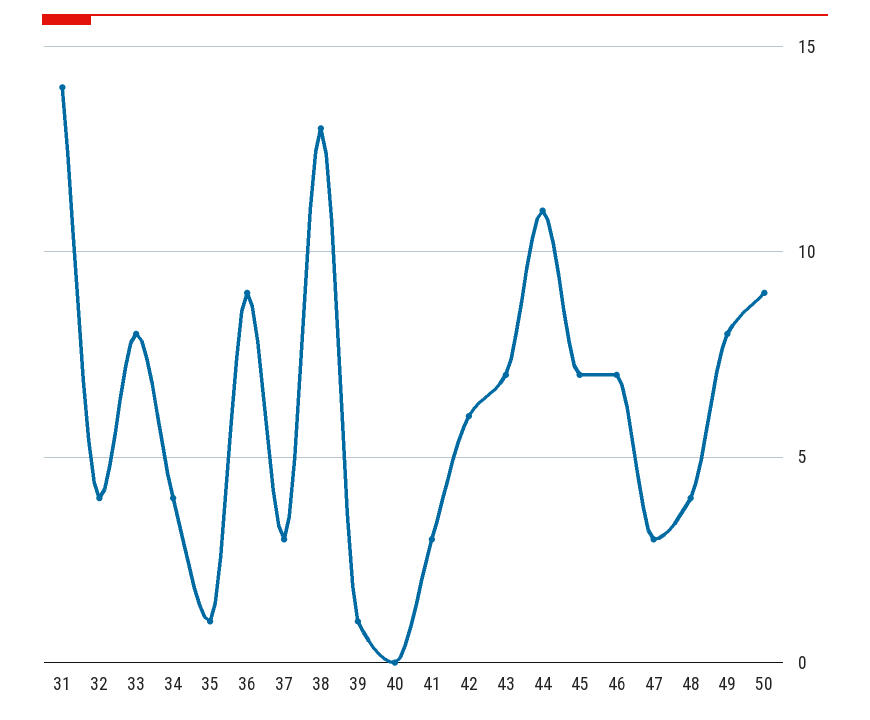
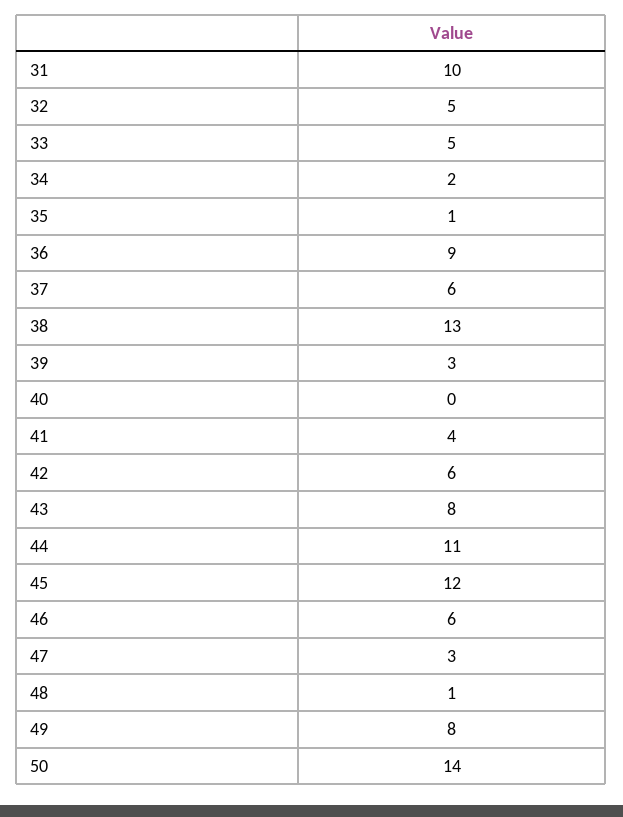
  {
-   "31": 14,
+   "31": 10,
-   "32": 4,
+   "32": 5,
-   "33": 8,
+   "33": 5,
-   "34": 4,
+   "34": 2,
    "35": 1,
    "36": 9,
-   "37": 3,
+   "37": 6,
    "38": 13,
-   "39": 1,
+   "39": 3,
    "40": 0,
-   "41": 3,
+   "41": 4,
    "42": 6,
-   "43": 7,
+   "43": 8,
    "44": 11,
-   "45": 7,
+   "45": 12,
-   "46": 7,
+   "46": 6,
    "47": 3,
-   "48": 4,
+   "48": 1,
    "49": 8,
-   "50": 9
+   "50": 14
  }

